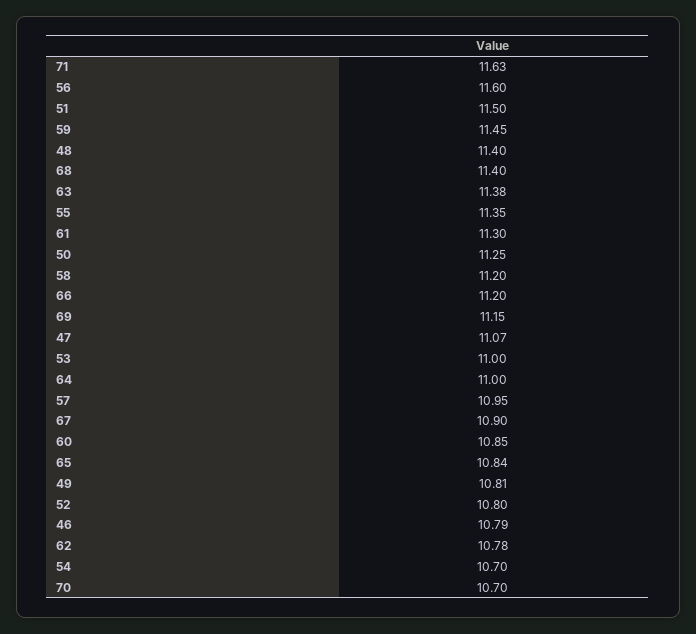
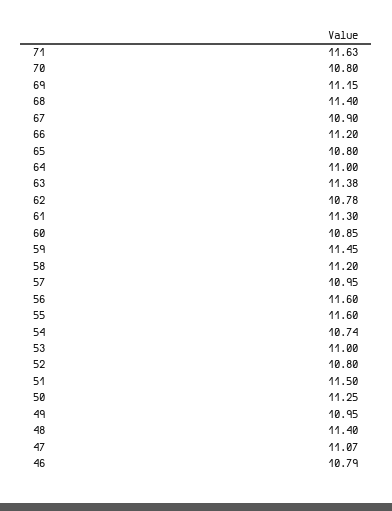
  {
    "71": 11.63,
    "56": 11.6,
    "51": 11.5,
    "59": 11.45,
    "48": 11.4,
    "68": 11.4,
    "63": 11.38,
-   "55": 11.35,
+   "55": 11.6,
    "61": 11.3,
    "50": 11.25,
    "58": 11.2,
    "66": 11.2,
    "69": 11.15,
    "47": 11.07,
    "53": 11,
    "64": 11,
    "57": 10.95,
    "67": 10.9,
    "60": 10.85,
-   "65": 10.84,
+   "65": 10.8,
-   "49": 10.81,
+   "49": 10.95,
    "52": 10.8,
    "46": 10.79,
    "62": 10.78,
-   "54": 10.7,
+   "54": 10.74,
-   "70": 10.7
+   "70": 10.8
  }

